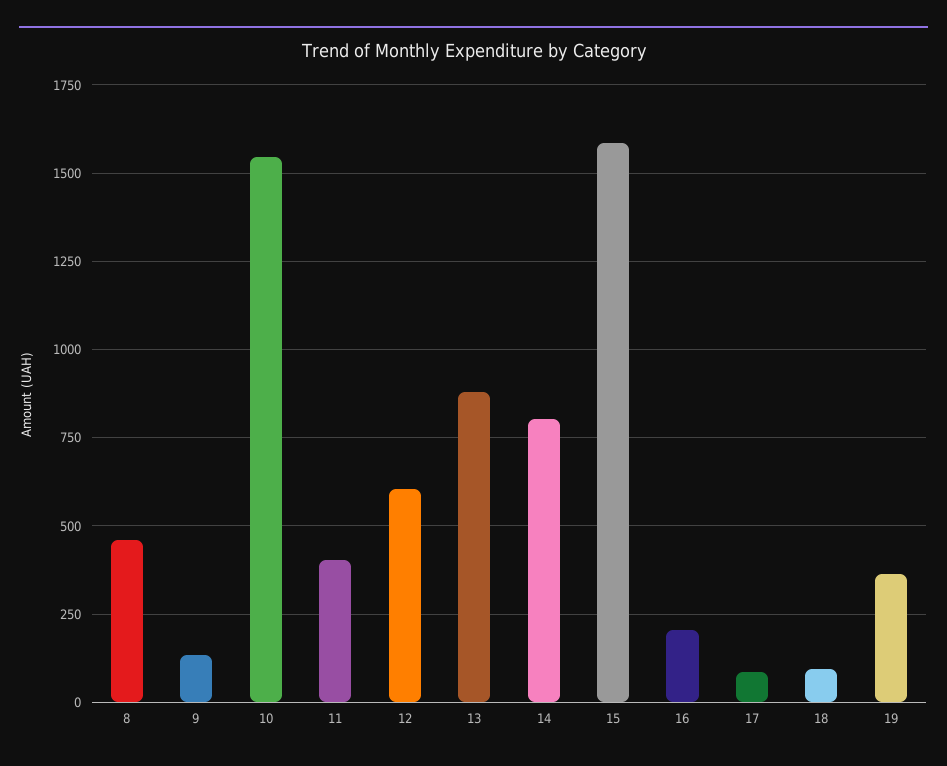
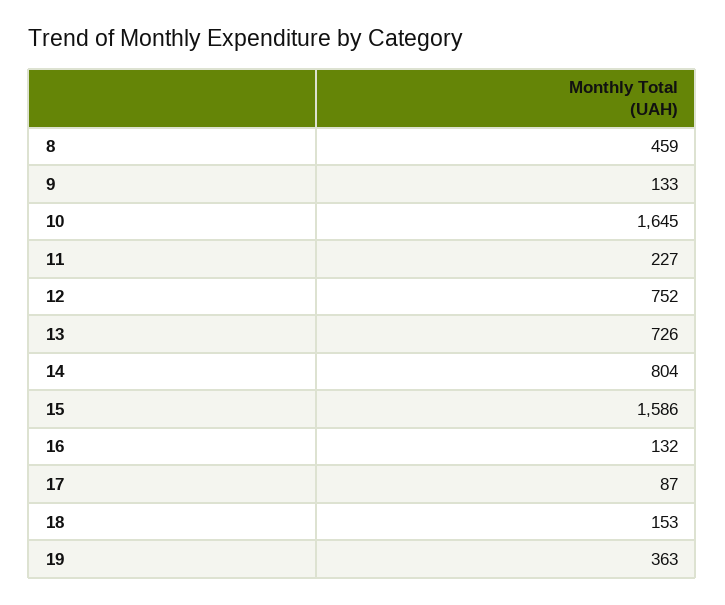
  {
    "8": 459,
    "9": 133,
-   "10": 1550,
+   "10": 1645,
-   "11": 400,
+   "11": 227,
-   "12": 600,
+   "12": 752,
-   "13": 875,
+   "13": 726,
    "14": 804,
    "15": 1586,
-   "16": 200,
+   "16": 132,
    "17": 87,
-   "18": 100,
+   "18": 153,
    "19": 363
  }

